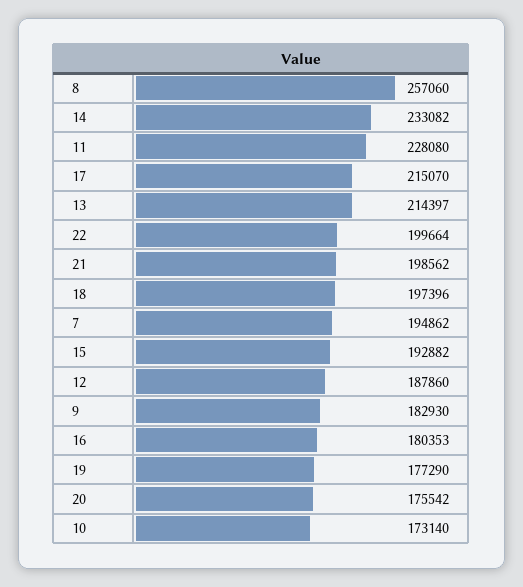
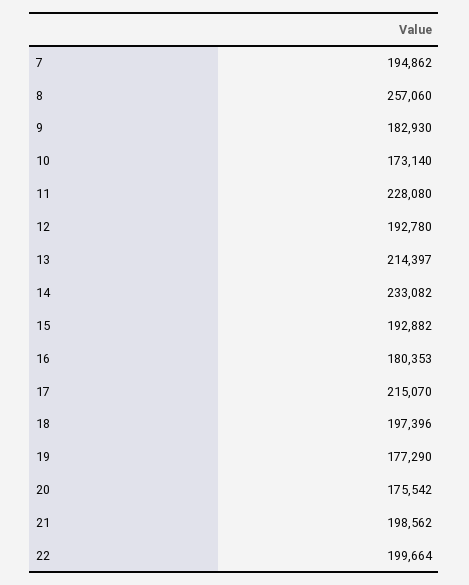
  {
    "8": 257060,
    "14": 233082,
    "11": 228080,
    "17": 215070,
    "13": 214397,
    "22": 199664,
    "21": 198562,
    "18": 197396,
    "7": 194862,
    "15": 192882,
-   "12": 187860,
+   "12": 192780,
    "9": 182930,
    "16": 180353,
    "19": 177290,
    "20": 175542,
    "10": 173140
  }

